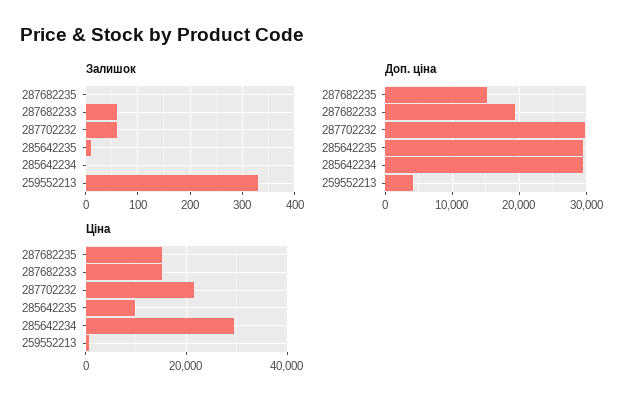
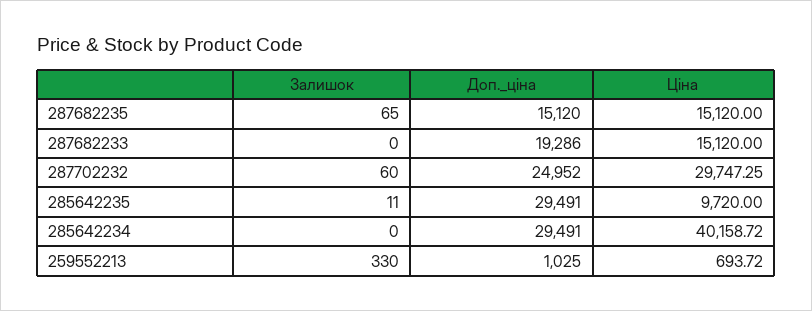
  {
    "Залишок": {
-     "287682235": 0,
+     "287682235": 65,
-     "287682233": 60,
+     "287682233": 0,
      "287702232": 60,
      "285642235": 11,
      "285642234": 0,
      "259552213": 330
    },
    "Доп. ціна": {
      "287682235": 15120,
      "287682233": 19286,
-     "287702232": 30000,
+     "287702232": 24952,
      "285642235": 29491,
      "285642234": 29491,
-     "259552213": 4000
+     "259552213": 1025
    },
    "Ціна": {
      "287682235": 15120,
      "287682233": 15120,
-     "287702232": 22000,
+     "287702232": 29747.25,
      "285642235": 9720,
-     "285642234": 30000,
+     "285642234": 40158.72,
      "259552213": 693.72
    }
  }

